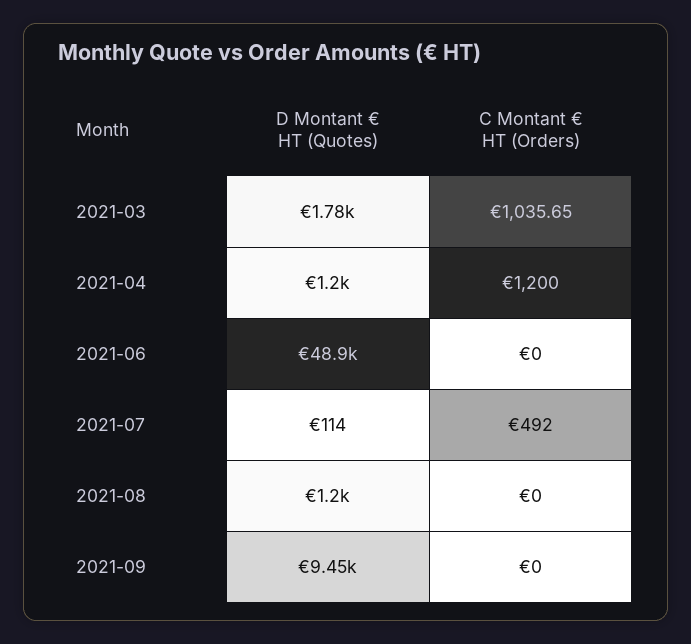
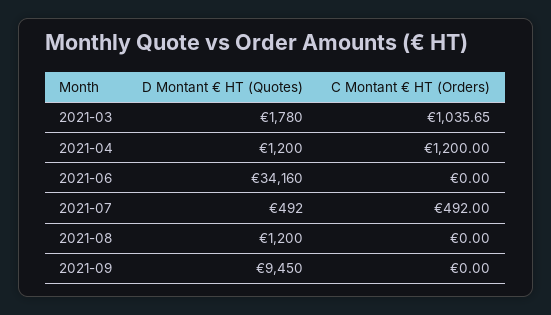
  {
    "D Montant € HT (Quotes)": {
      "2021-03": 1780,
      "2021-04": 1200,
-     "2021-06": 48900,
+     "2021-06": 34160,
-     "2021-07": 114,
+     "2021-07": 492,
      "2021-08": 1200,
      "2021-09": 9450
    },
    "C Montant € HT (Orders)": {
      "2021-03": 1035.65,
      "2021-04": 1200,
      "2021-06": 0,
      "2021-07": 492,
      "2021-08": 0,
      "2021-09": 0
    }
  }

